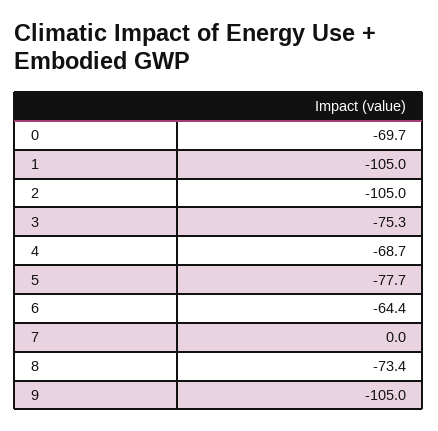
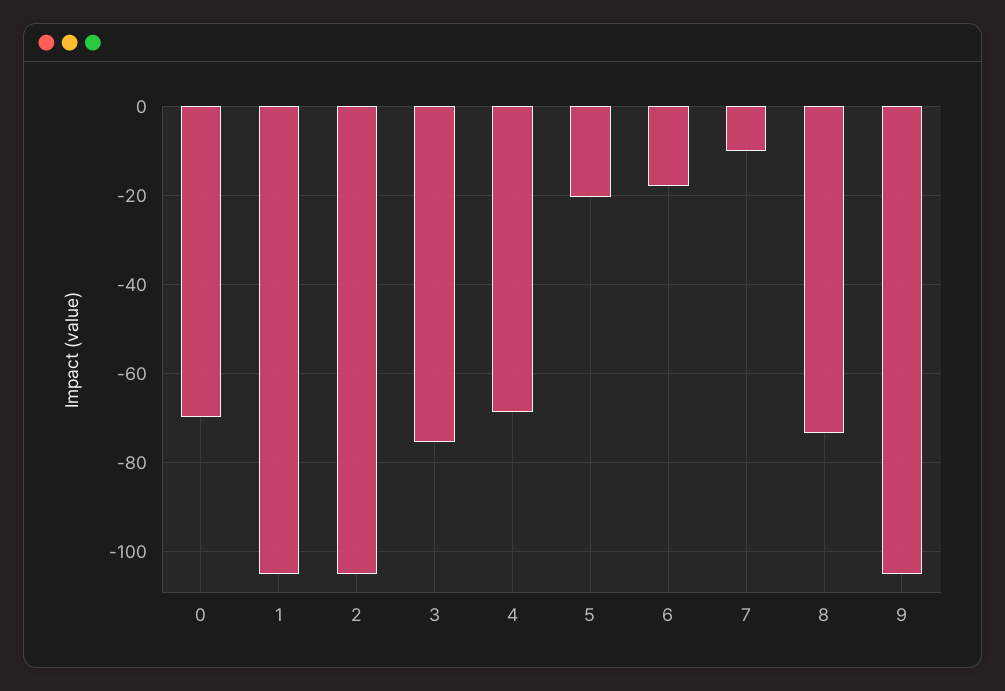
  {
    "0": -69.7,
    "1": -105,
    "2": -105,
    "3": -75.3,
    "4": -68.7,
-   "5": -77.7,
+   "5": -20,
-   "6": -64.4,
+   "6": -18,
-   "7": 0,
+   "7": -10,
    "8": -73.4,
    "9": -105
  }

